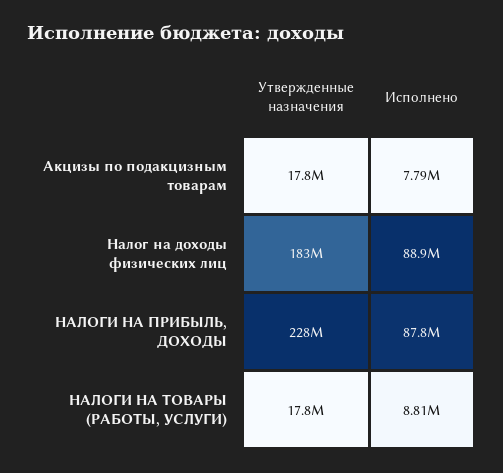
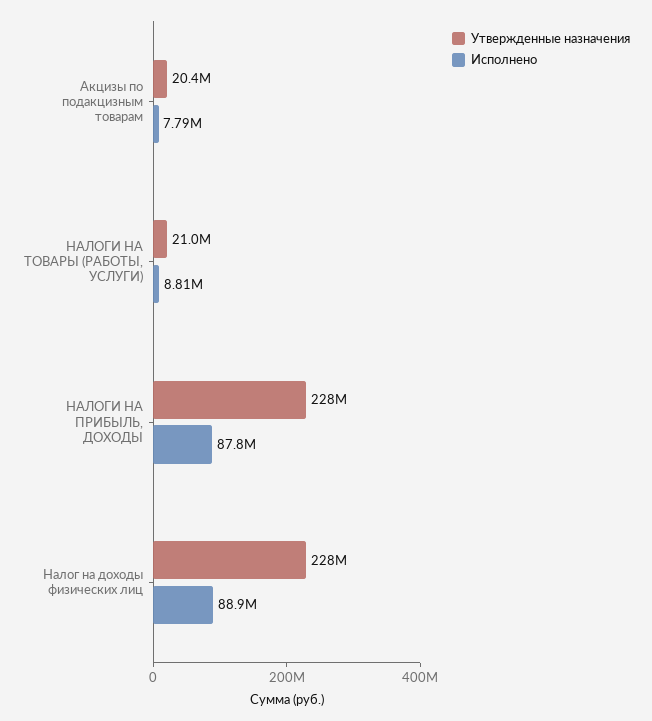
  {
    "Утвержденные назначения": {
-     "Акцизы по подакцизным товарам": 17800000,
+     "Акцизы по подакцизным товарам": 20400000,
-     "Налог на доходы физических лиц": 183000000,
+     "Налог на доходы физических лиц": 228000000,
      "НАЛОГИ НА ПРИБЫЛЬ, ДОХОДЫ": 228000000,
-     "НАЛОГИ НА ТОВАРЫ (РАБОТЫ, УСЛУГИ)": 17800000
+     "НАЛОГИ НА ТОВАРЫ (РАБОТЫ, УСЛУГИ)": 21000000
    },
    "Исполнено": {
      "Акцизы по подакцизным товарам": 7790000,
      "Налог на доходы физических лиц": 88900000,
      "НАЛОГИ НА ПРИБЫЛЬ, ДОХОДЫ": 87800000,
      "НАЛОГИ НА ТОВАРЫ (РАБОТЫ, УСЛУГИ)": 8810000
    }
  }

